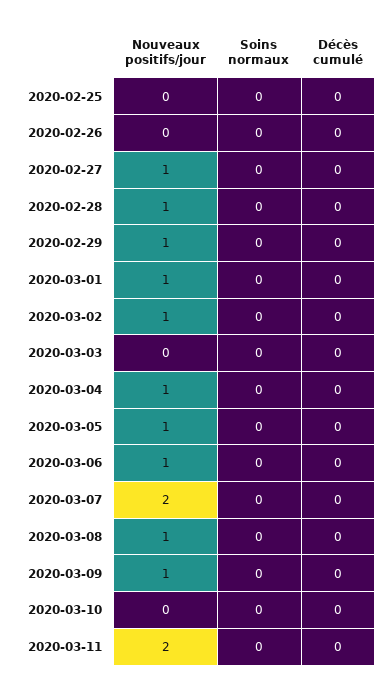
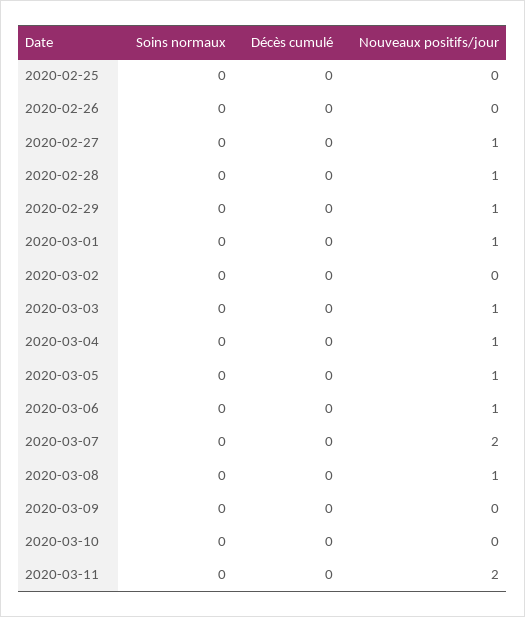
  {
    "Nouveaux positifs/jour": {
      "2020-02-25": 0,
      "2020-02-26": 0,
      "2020-02-27": 1,
      "2020-02-28": 1,
      "2020-02-29": 1,
      "2020-03-01": 1,
-     "2020-03-02": 1,
+     "2020-03-02": 0,
-     "2020-03-03": 0,
+     "2020-03-03": 1,
      "2020-03-04": 1,
      "2020-03-05": 1,
      "2020-03-06": 1,
      "2020-03-07": 2,
      "2020-03-08": 1,
-     "2020-03-09": 1,
+     "2020-03-09": 0,
      "2020-03-10": 0,
      "2020-03-11": 2
    },
    "Soins normaux": {
      "2020-02-25": 0,
      "2020-02-26": 0,
      "2020-02-27": 0,
      "2020-02-28": 0,
      "2020-02-29": 0,
      "2020-03-01": 0,
      "2020-03-02": 0,
      "2020-03-03": 0,
      "2020-03-04": 0,
      "2020-03-05": 0,
      "2020-03-06": 0,
      "2020-03-07": 0,
      "2020-03-08": 0,
      "2020-03-09": 0,
      "2020-03-10": 0,
      "2020-03-11": 0
    },
    "Décès cumulé": {
      "2020-02-25": 0,
      "2020-02-26": 0,
      "2020-02-27": 0,
      "2020-02-28": 0,
      "2020-02-29": 0,
      "2020-03-01": 0,
      "2020-03-02": 0,
      "2020-03-03": 0,
      "2020-03-04": 0,
      "2020-03-05": 0,
      "2020-03-06": 0,
      "2020-03-07": 0,
      "2020-03-08": 0,
      "2020-03-09": 0,
      "2020-03-10": 0,
      "2020-03-11": 0
    }
  }

